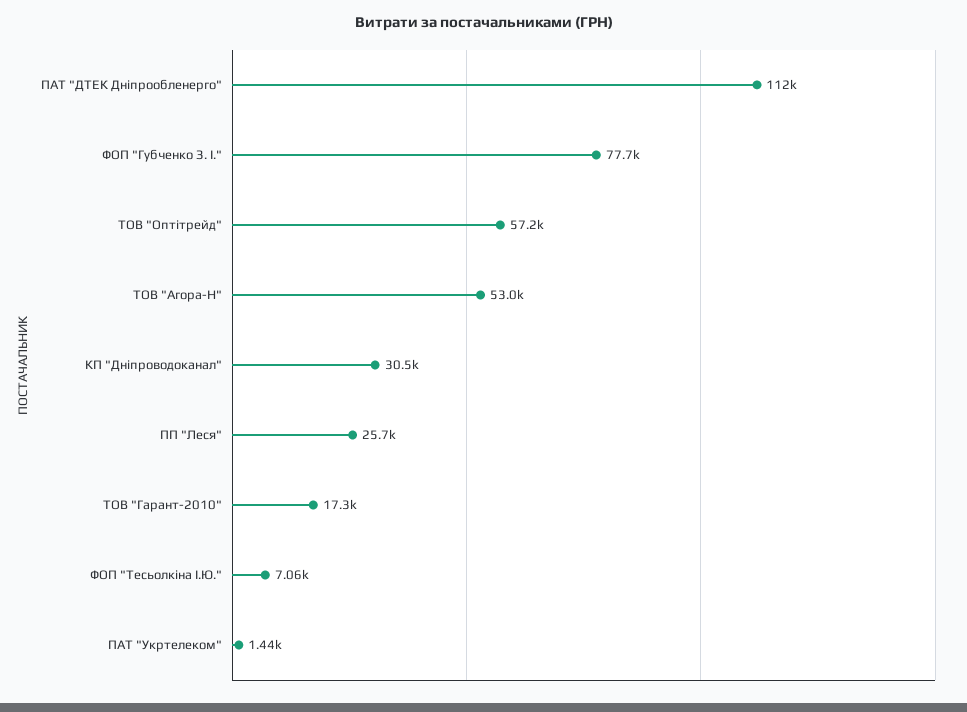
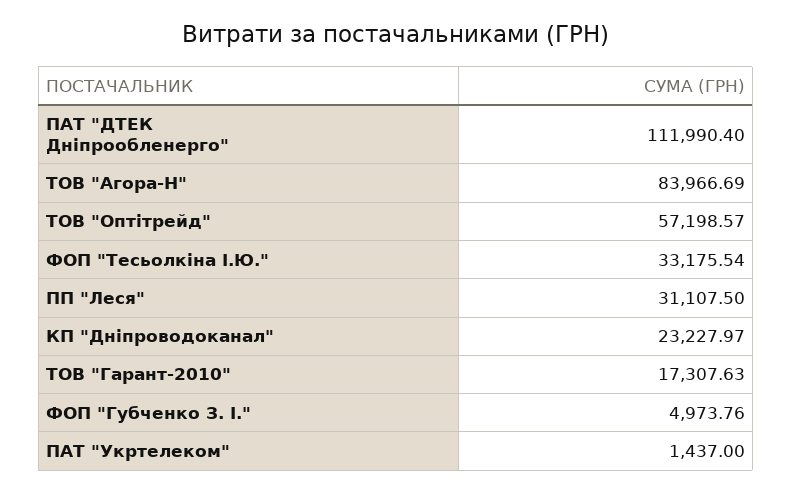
  {
    "ПАТ \"ДТЕК Дніпрообленерго\"": 111990.4,
-   "ФОП \"Губченко З. І.\"": 77700,
+   "ФОП \"Губченко З. І.\"": 4973.76,
    "ТОВ \"Оптітрейд\"": 57198.57,
-   "ТОВ \"Агора-Н\"": 53000,
+   "ТОВ \"Агора-Н\"": 83966.69,
-   "КП \"Дніпроводоканал\"": 30500,
+   "КП \"Дніпроводоканал\"": 23227.97,
-   "ПП \"Леся\"": 25700,
+   "ПП \"Леся\"": 31107.5,
    "ТОВ \"Гарант-2010\"": 17307.63,
-   "ФОП \"Тесьолкіна І.Ю.\"": 7060,
+   "ФОП \"Тесьолкіна І.Ю.\"": 33175.54,
    "ПАТ \"Укртелеком\"": 1437
  }

